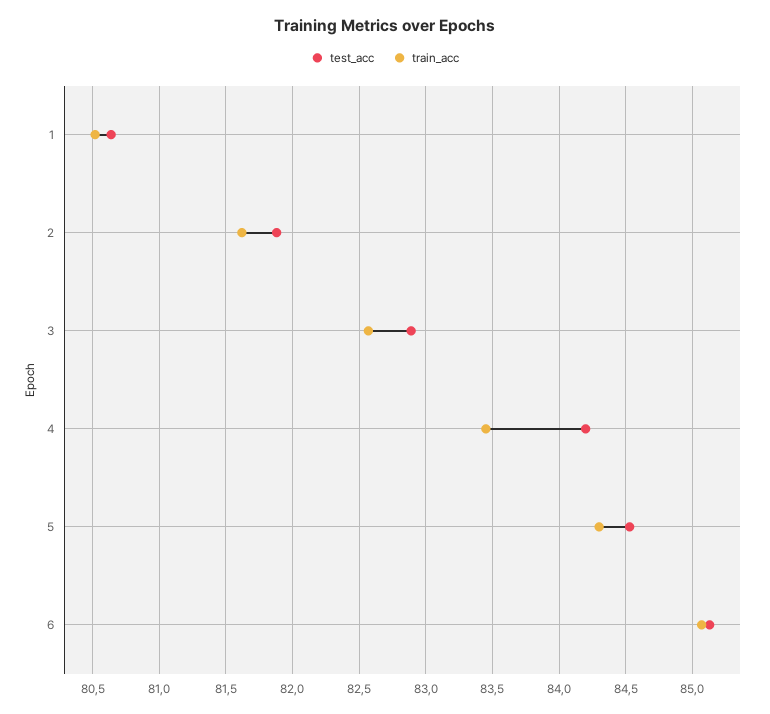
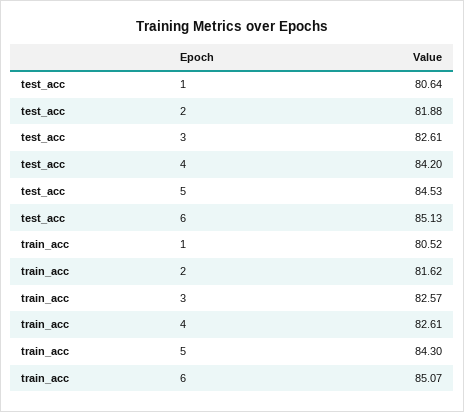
  {
    "test_acc": {
      "1": 80.64,
      "2": 81.88,
-     "3": 82.9,
+     "3": 82.61,
      "4": 84.2,
      "5": 84.53,
      "6": 85.13
    },
    "train_acc": {
      "1": 80.52,
      "2": 81.62,
      "3": 82.57,
-     "4": 83.45,
+     "4": 82.61,
      "5": 84.3,
      "6": 85.07
    }
  }

